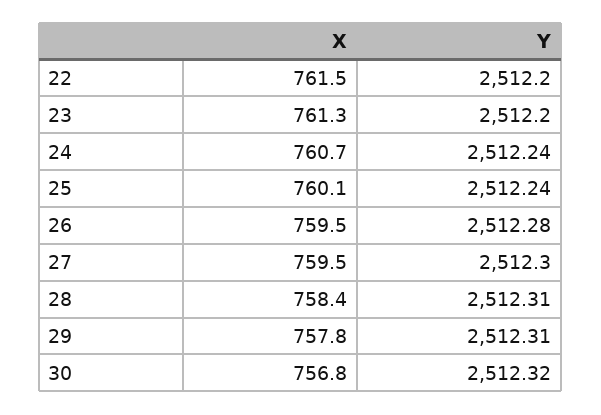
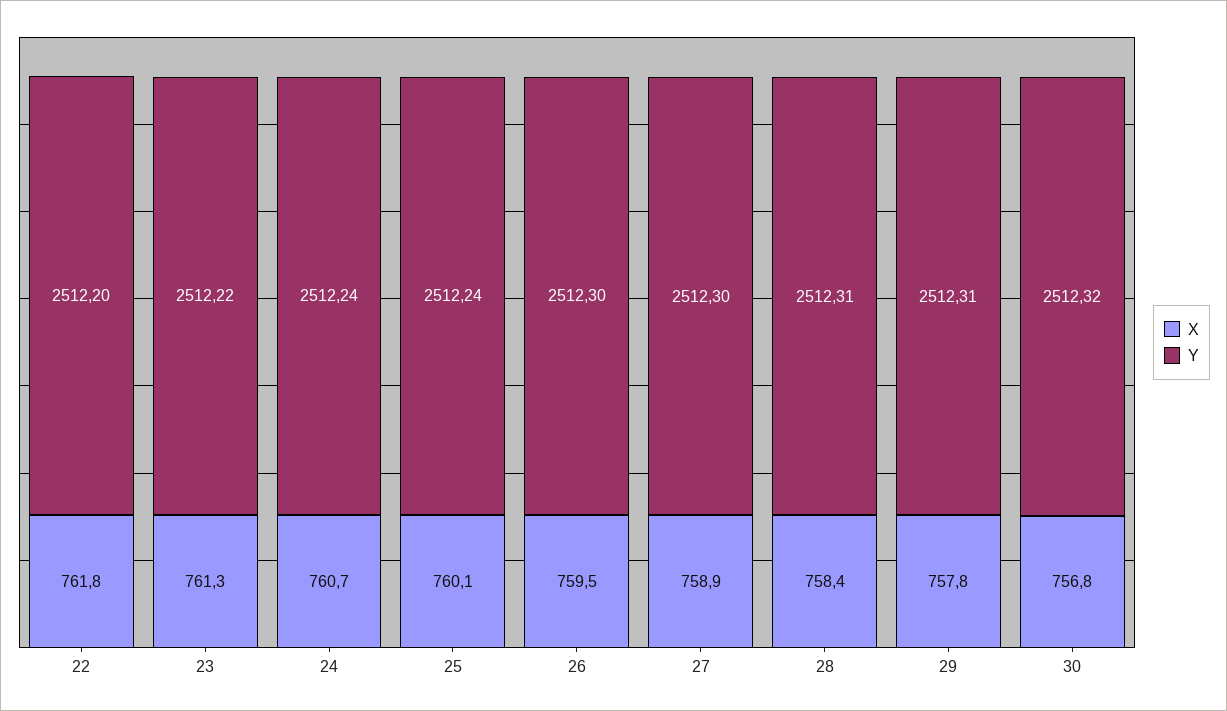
  {
    "X": {
-     "22": 761.5,
+     "22": 761.8,
      "23": 761.3,
      "24": 760.7,
      "25": 760.1,
      "26": 759.5,
-     "27": 759.5,
+     "27": 758.9,
      "28": 758.4,
      "29": 757.8,
      "30": 756.8
    },
    "Y": {
      "22": 2512.2,
-     "23": 2512.2,
+     "23": 2512.22,
      "24": 2512.24,
      "25": 2512.24,
-     "26": 2512.28,
+     "26": 2512.3,
      "27": 2512.3,
      "28": 2512.31,
      "29": 2512.31,
      "30": 2512.32
    }
  }

